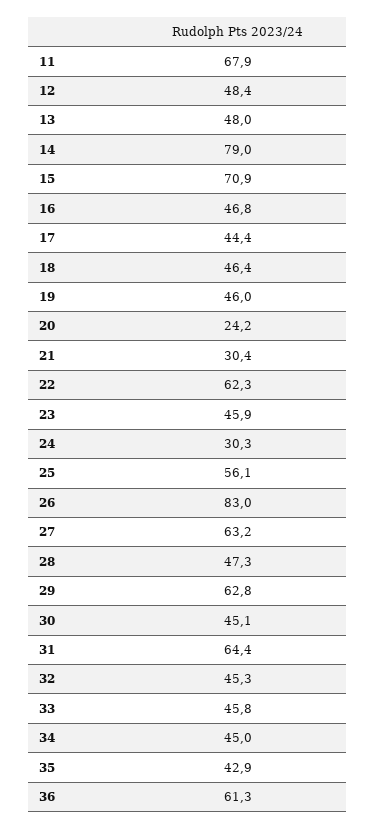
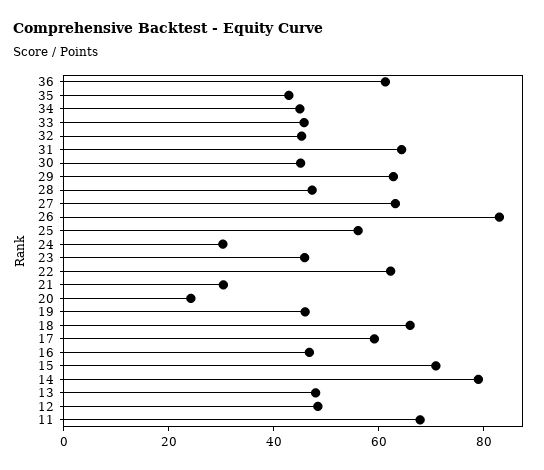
  {
    "11": 67.9,
    "12": 48.4,
    "13": 48,
    "14": 79,
    "15": 70.9,
    "16": 46.8,
-   "17": 44.4,
+   "17": 60,
-   "18": 46.4,
+   "18": 65,
    "19": 46,
    "20": 24.2,
    "21": 30.4,
    "22": 62.3,
    "23": 45.9,
    "24": 30.3,
    "25": 56.1,
    "26": 83,
    "27": 63.2,
    "28": 47.3,
    "29": 62.8,
    "30": 45.1,
    "31": 64.4,
    "32": 45.3,
    "33": 45.8,
    "34": 45,
    "35": 42.9,
    "36": 61.3
  }

